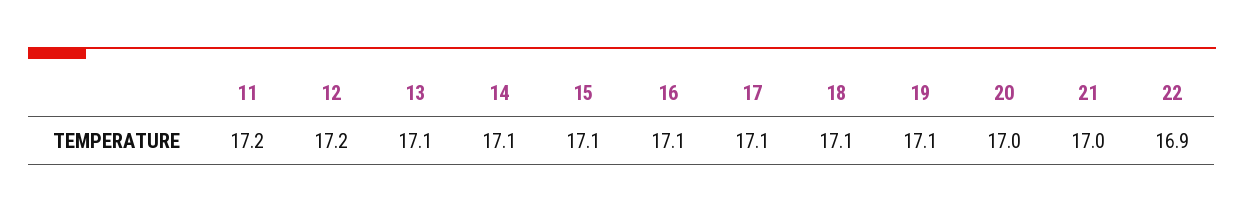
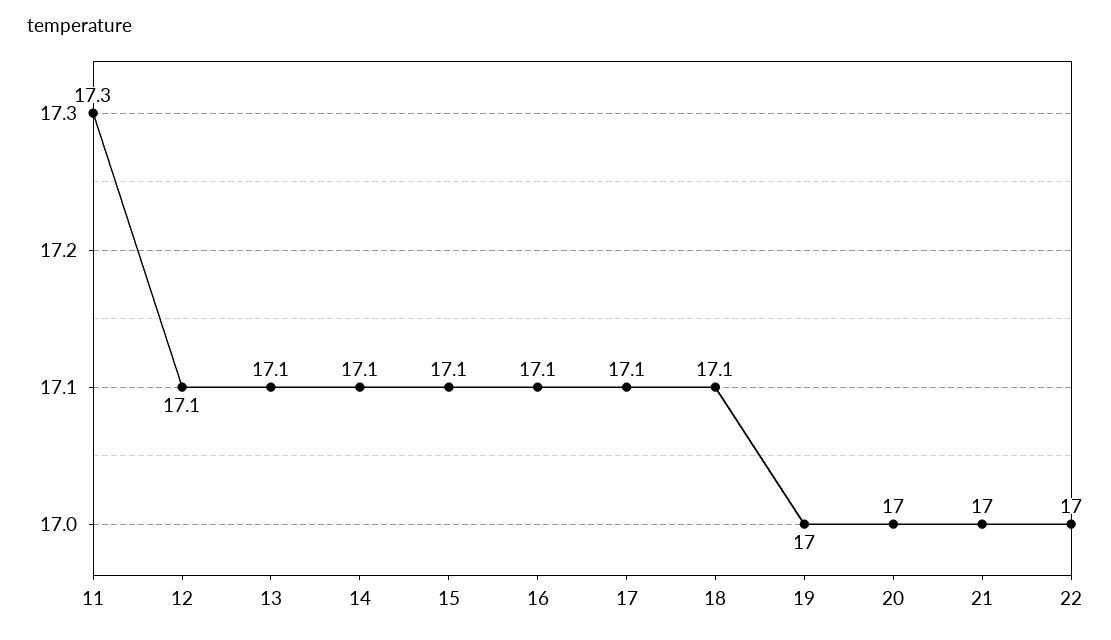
  {
-   "11": 17.2,
+   "11": 17.3,
-   "12": 17.2,
+   "12": 17.1,
    "13": 17.1,
    "14": 17.1,
    "15": 17.1,
    "16": 17.1,
    "17": 17.1,
    "18": 17.1,
-   "19": 17.1,
+   "19": 17,
    "20": 17,
    "21": 17,
-   "22": 16.9
+   "22": 17
  }

